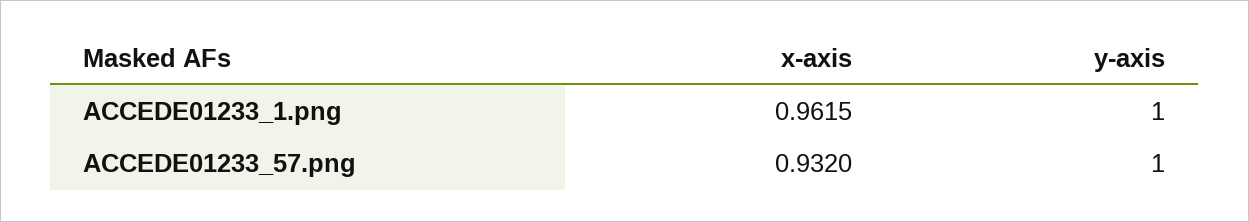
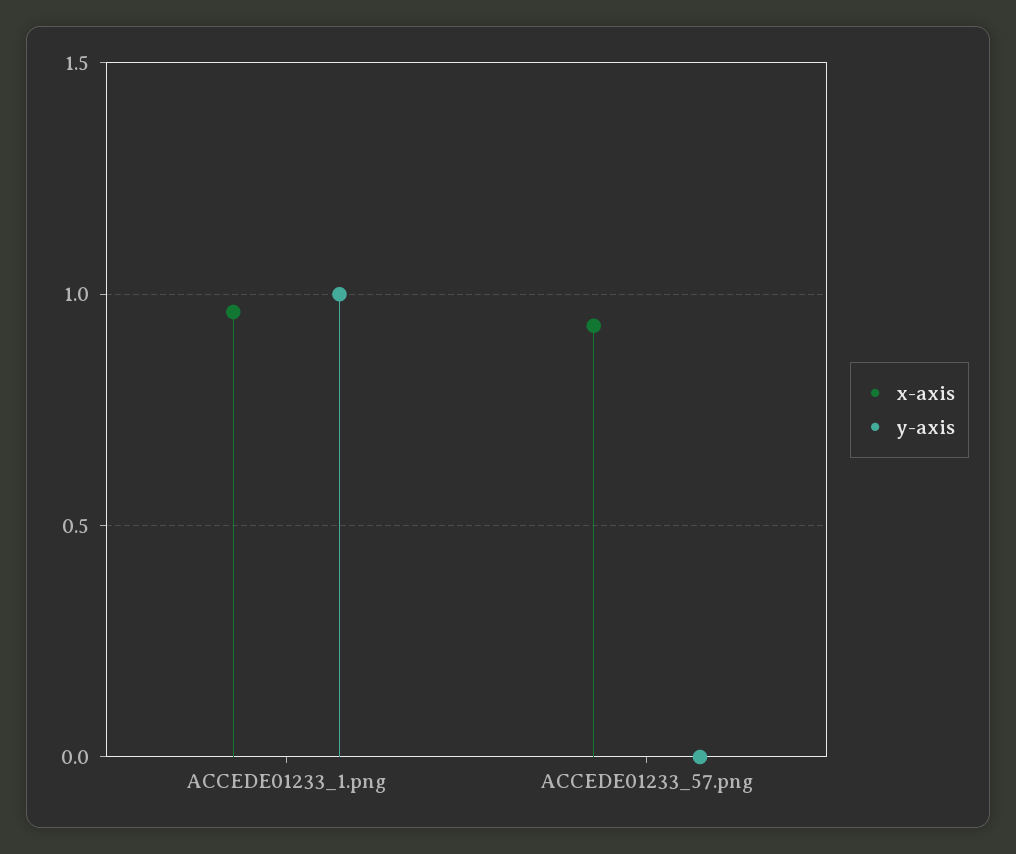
  {
    "x-axis": {
      "ACCEDE01233_1.png": 0.9615,
      "ACCEDE01233_57.png": 0.932
    },
    "y-axis": {
      "ACCEDE01233_1.png": 1,
-     "ACCEDE01233_57.png": 1
+     "ACCEDE01233_57.png": 0
    }
  }

